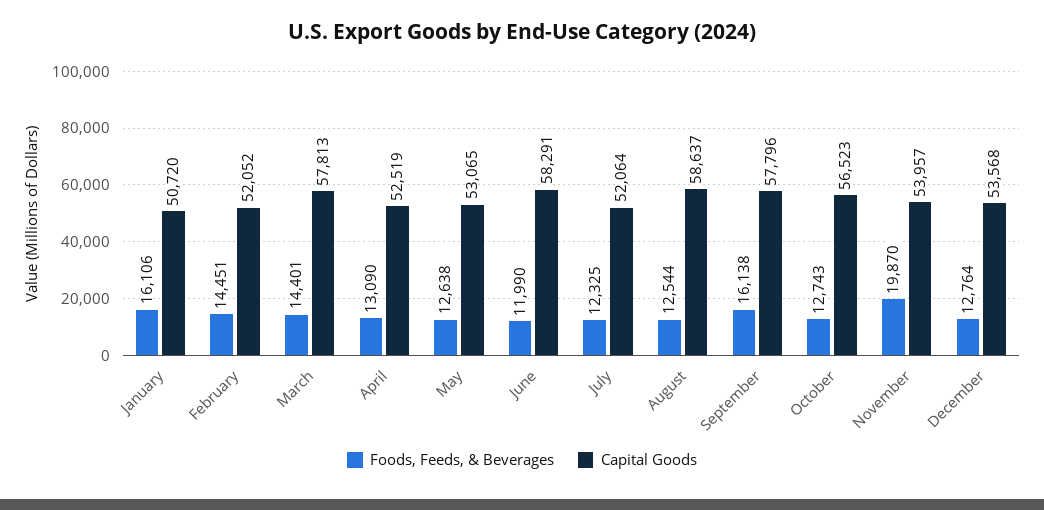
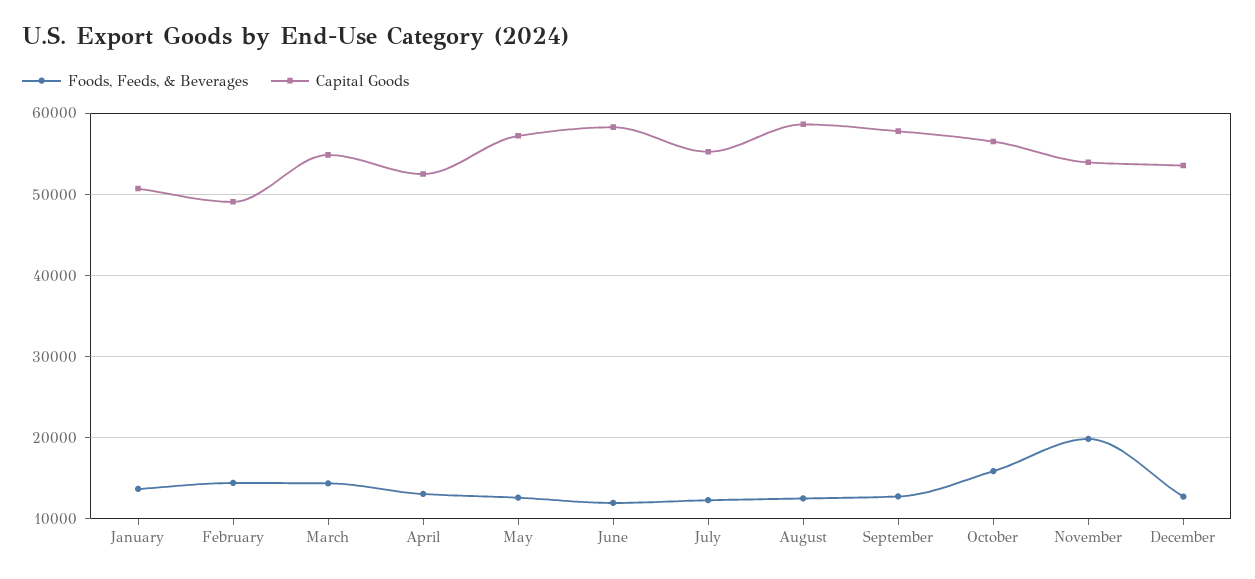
  {
    "Foods, Feeds, & Beverages": {
-     "January": 16106,
+     "January": 14000,
      "February": 14451,
      "March": 14401,
      "April": 13090,
      "May": 12638,
      "June": 11990,
      "July": 12325,
      "August": 12544,
-     "September": 16138,
+     "September": 13000,
-     "October": 12743,
+     "October": 16000,
      "November": 19870,
      "December": 12764
    },
    "Capital Goods": {
      "January": 50720,
-     "February": 52052,
+     "February": 49000,
-     "March": 57813,
+     "March": 55000,
      "April": 52519,
-     "May": 53065,
+     "May": 57000,
      "June": 58291,
-     "July": 52064,
+     "July": 55000,
      "August": 58637,
      "September": 57796,
      "October": 56523,
      "November": 53957,
      "December": 53568
    }
  }

